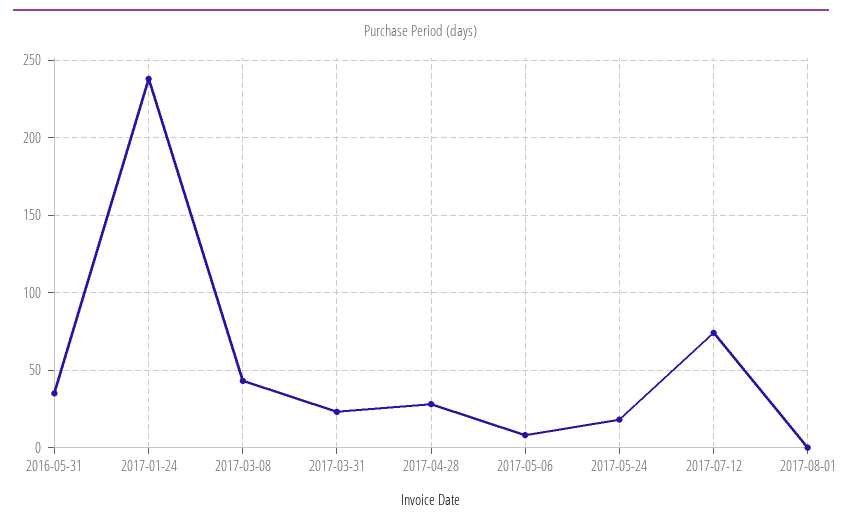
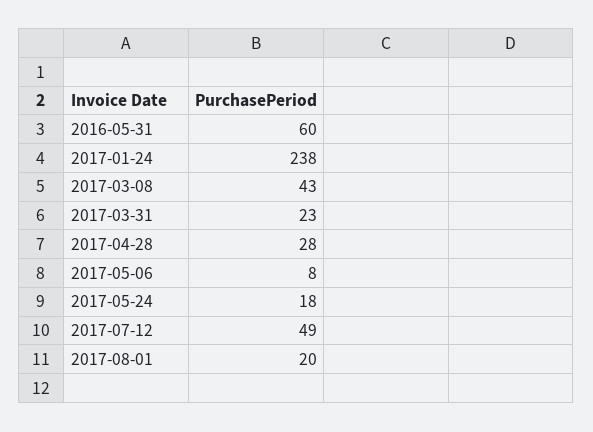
  {
-   "2016-05-31": 35,
+   "2016-05-31": 60,
    "2017-01-24": 238,
    "2017-03-08": 43,
    "2017-03-31": 23,
    "2017-04-28": 28,
    "2017-05-06": 8,
    "2017-05-24": 18,
-   "2017-07-12": 75,
+   "2017-07-12": 49,
-   "2017-08-01": 0
+   "2017-08-01": 20
  }

